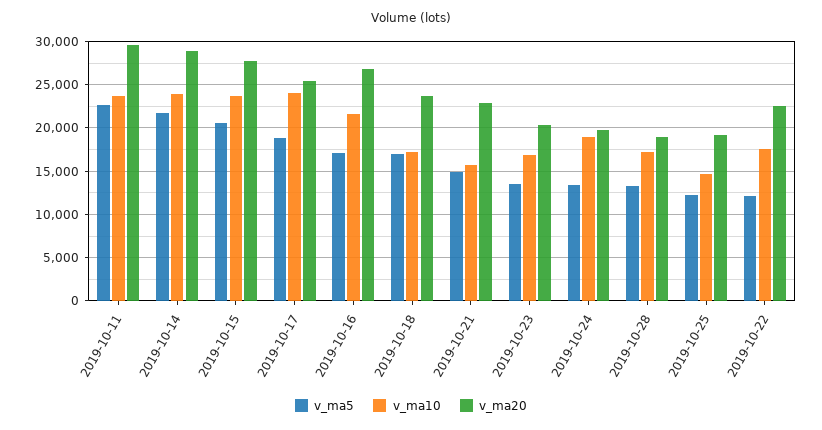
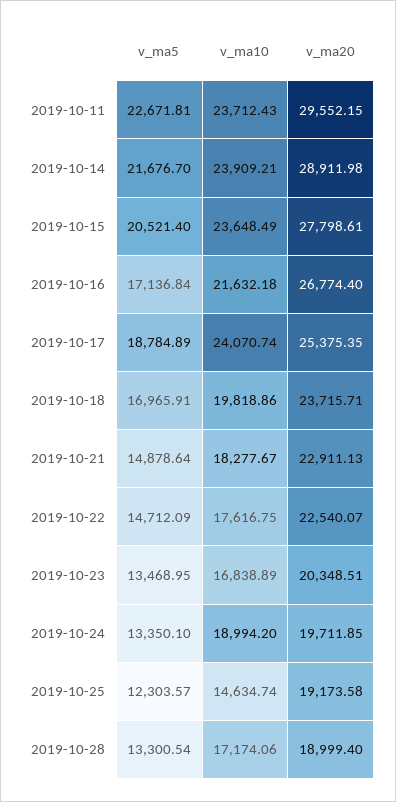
  {
    "v_ma5": {
      "2019-10-11": 22671.81,
      "2019-10-14": 21676.7,
      "2019-10-15": 20521.4,
      "2019-10-17": 18784.89,
      "2019-10-16": 17136.84,
      "2019-10-18": 16965.91,
      "2019-10-21": 14878.64,
      "2019-10-23": 13468.95,
      "2019-10-24": 13350.1,
      "2019-10-28": 13300.54,
      "2019-10-25": 12303.57,
-     "2019-10-22": 12000
+     "2019-10-22": 14712.09
    },
    "v_ma10": {
      "2019-10-11": 23712.43,
      "2019-10-14": 23909.21,
      "2019-10-15": 23648.49,
      "2019-10-17": 24070.74,
      "2019-10-16": 21632.18,
-     "2019-10-18": 17000,
+     "2019-10-18": 19818.86,
-     "2019-10-21": 16000,
+     "2019-10-21": 18277.67,
      "2019-10-23": 16838.89,
      "2019-10-24": 18994.2,
      "2019-10-28": 17174.06,
      "2019-10-25": 14634.74,
      "2019-10-22": 17616.75
    },
    "v_ma20": {
      "2019-10-11": 29552.15,
      "2019-10-14": 28911.98,
      "2019-10-15": 27798.61,
      "2019-10-17": 25375.35,
      "2019-10-16": 26774.4,
      "2019-10-18": 23715.71,
      "2019-10-21": 22911.13,
      "2019-10-23": 20348.51,
      "2019-10-24": 19711.85,
      "2019-10-28": 18999.4,
      "2019-10-25": 19173.58,
      "2019-10-22": 22540.07
    }
  }

